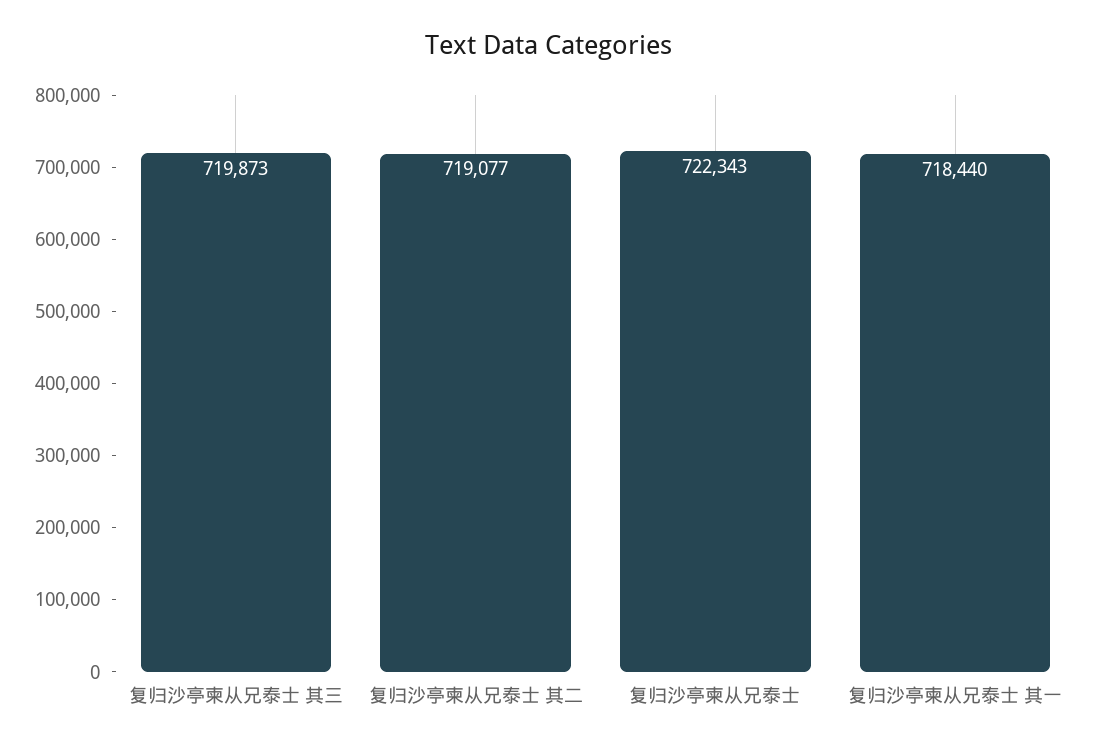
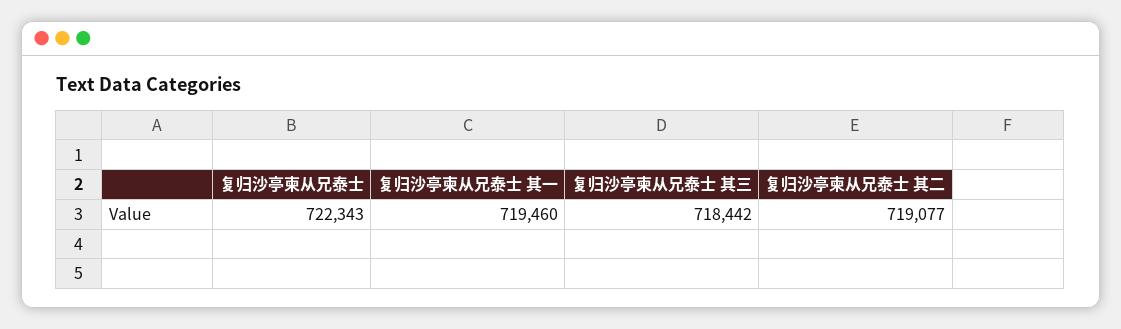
  {
-   "复归沙亭柬从兄泰士 其三": 719873,
+   "复归沙亭柬从兄泰士 其三": 718442,
    "复归沙亭柬从兄泰士 其二": 719077,
    "复归沙亭柬从兄泰士": 722343,
-   "复归沙亭柬从兄泰士 其一": 718440
+   "复归沙亭柬从兄泰士 其一": 719460
  }

